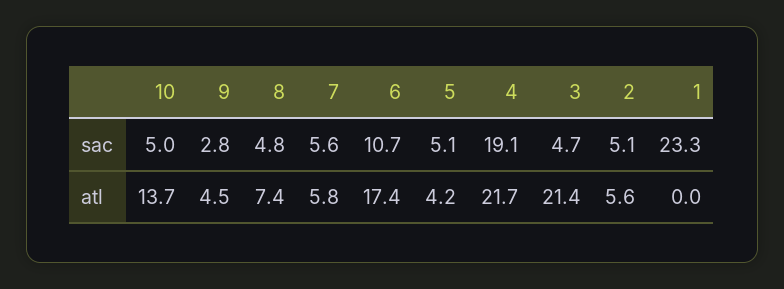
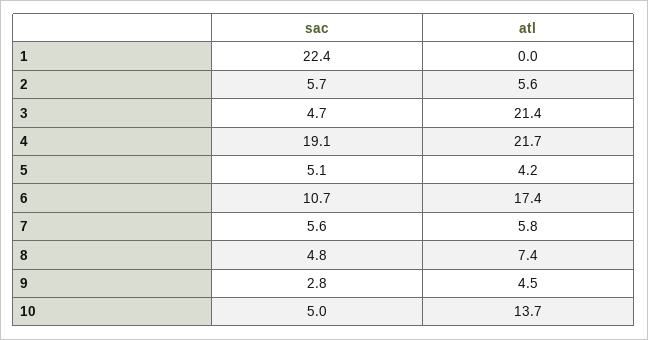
  {
    "10": {
      "sac": 5,
      "atl": 13.7
    },
    "9": {
      "sac": 2.8,
      "atl": 4.5
    },
    "8": {
      "sac": 4.8,
      "atl": 7.4
    },
    "7": {
      "sac": 5.6,
      "atl": 5.8
    },
    "6": {
      "sac": 10.7,
      "atl": 17.4
    },
    "5": {
      "sac": 5.1,
      "atl": 4.2
    },
    "4": {
      "sac": 19.1,
      "atl": 21.7
    },
    "3": {
      "sac": 4.7,
      "atl": 21.4
    },
    "2": {
-     "sac": 5.1,
+     "sac": 5.7,
      "atl": 5.6
    },
    "1": {
-     "sac": 23.3,
+     "sac": 22.4,
      "atl": 0
    }
  }

